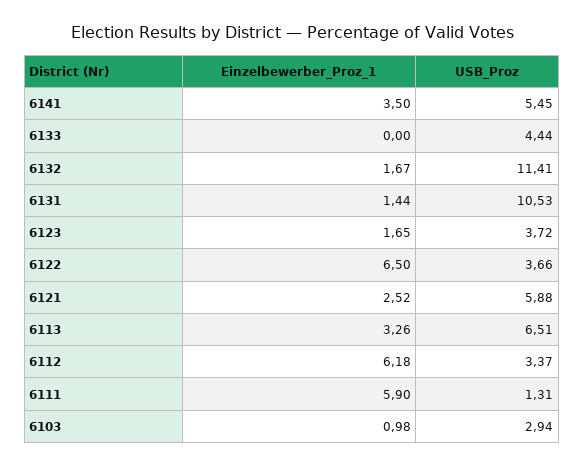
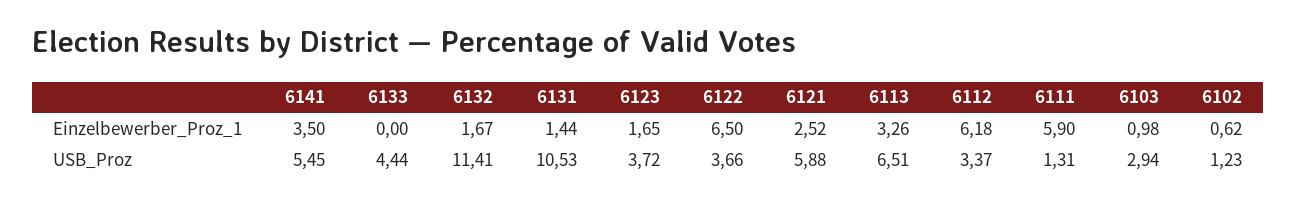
  {
    "Einzelbewerber_Proz_1": {
      "6141": 3.5,
      "6133": 0,
      "6132": 1.67,
      "6131": 1.44,
      "6123": 1.65,
      "6122": 6.5,
      "6121": 2.52,
      "6113": 3.26,
      "6112": 6.18,
      "6111": 5.9,
-     "6103": 0.98
+     "6103": 0.98,
+     "6102": 0.62
    },
    "USB_Proz": {
      "6141": 5.45,
      "6133": 4.44,
      "6132": 11.41,
      "6131": 10.53,
      "6123": 3.72,
      "6122": 3.66,
      "6121": 5.88,
      "6113": 6.51,
      "6112": 3.37,
      "6111": 1.31,
-     "6103": 2.94
+     "6103": 2.94,
+     "6102": 1.23
    }
  }

